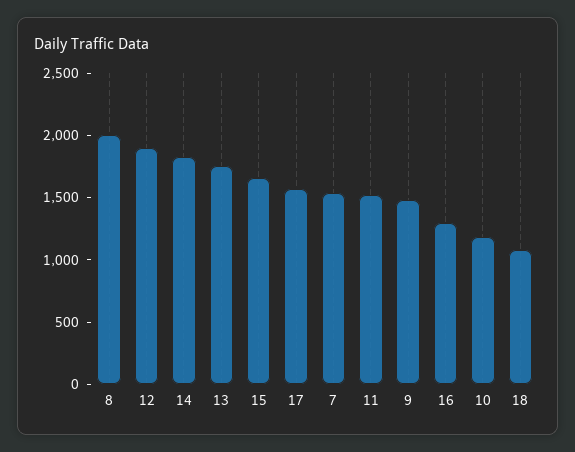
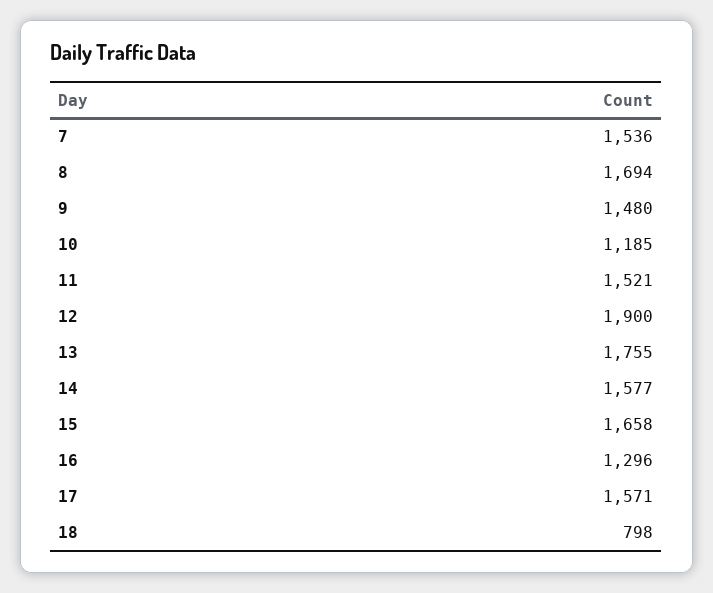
  {
-   "8": 2000,
+   "8": 1694,
    "12": 1900,
-   "14": 1800,
+   "14": 1577,
    "13": 1755,
    "15": 1658,
    "17": 1571,
    "7": 1536,
    "11": 1521,
    "9": 1480,
    "16": 1296,
    "10": 1185,
-   "18": 1100
+   "18": 798
  }

